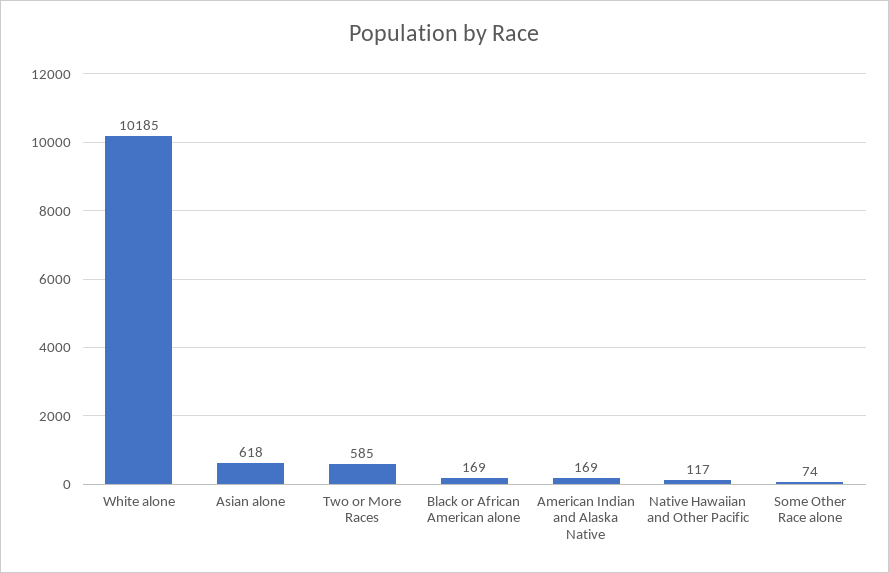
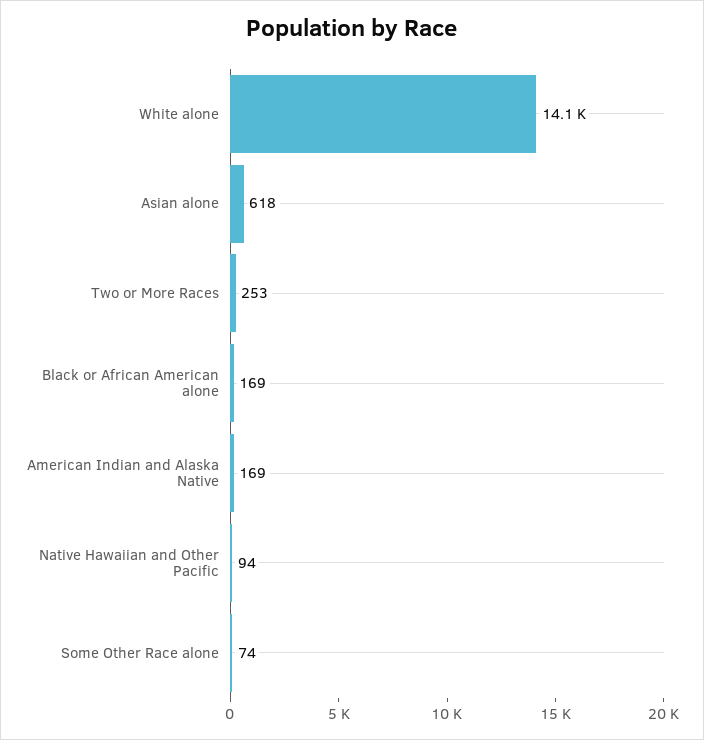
  {
-   "White alone": 10185,
+   "White alone": 14100,
    "Asian alone": 618,
-   "Two or More Races": 585,
+   "Two or More Races": 253,
    "Black or African American alone": 169,
    "American Indian and Alaska Native": 169,
-   "Native Hawaiian and Other Pacific": 117,
+   "Native Hawaiian and Other Pacific": 94,
    "Some Other Race alone": 74
  }

